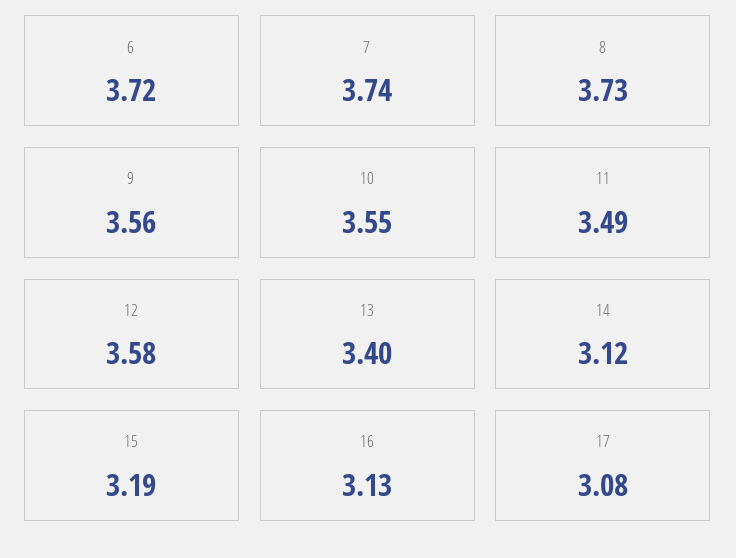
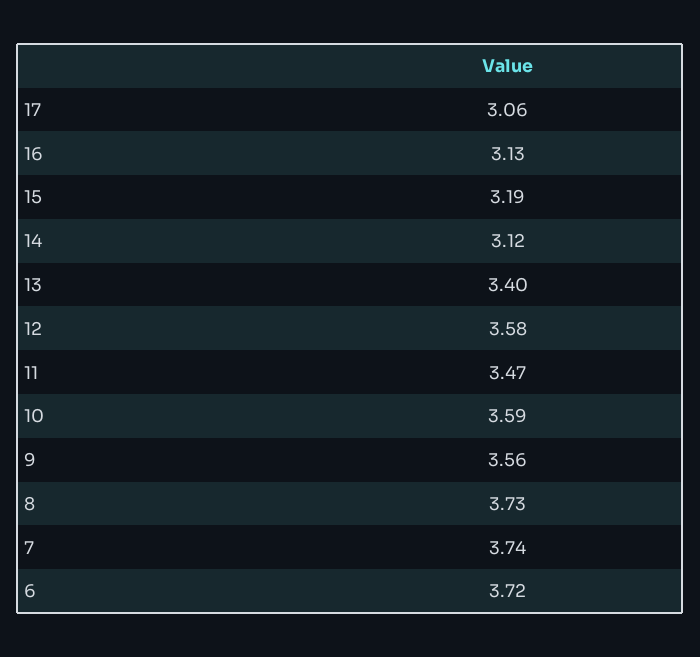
  {
    "6": 3.72,
    "7": 3.74,
    "8": 3.73,
    "9": 3.56,
-   "10": 3.55,
+   "10": 3.59,
-   "11": 3.49,
+   "11": 3.47,
    "12": 3.58,
    "13": 3.4,
    "14": 3.12,
    "15": 3.19,
    "16": 3.13,
-   "17": 3.08
+   "17": 3.06
  }

